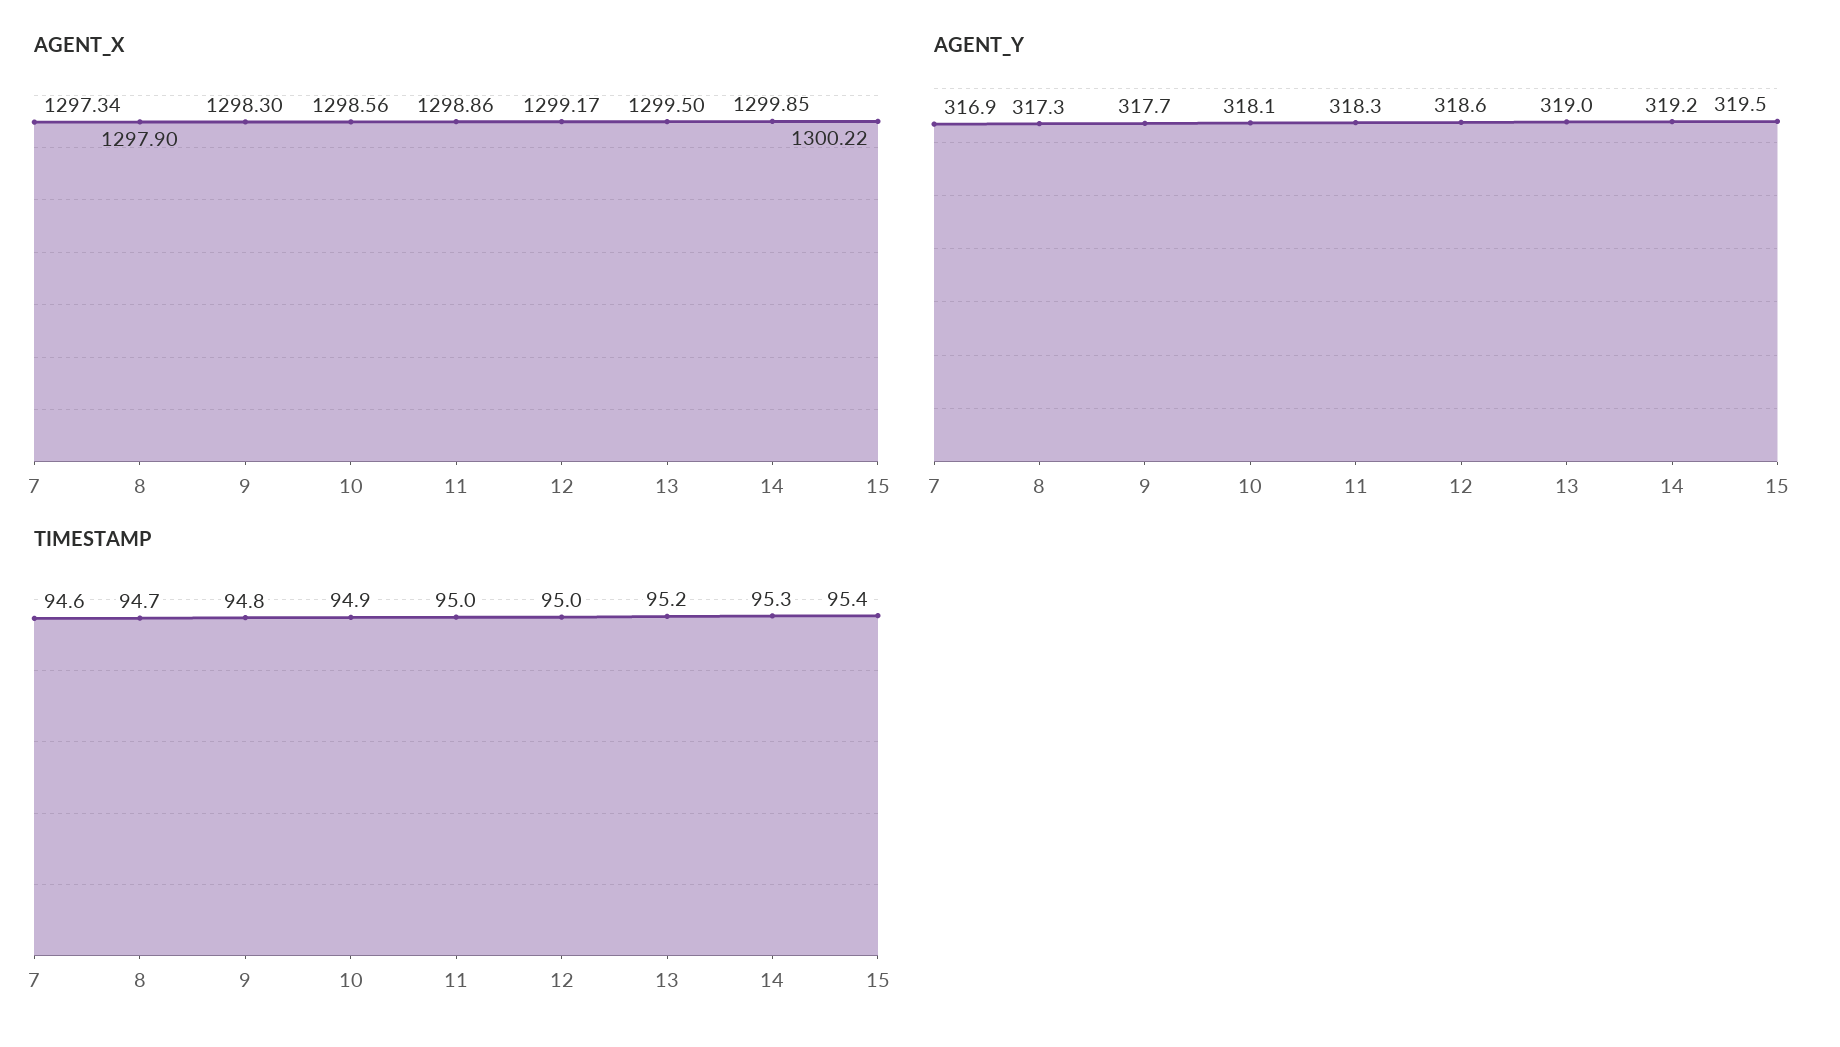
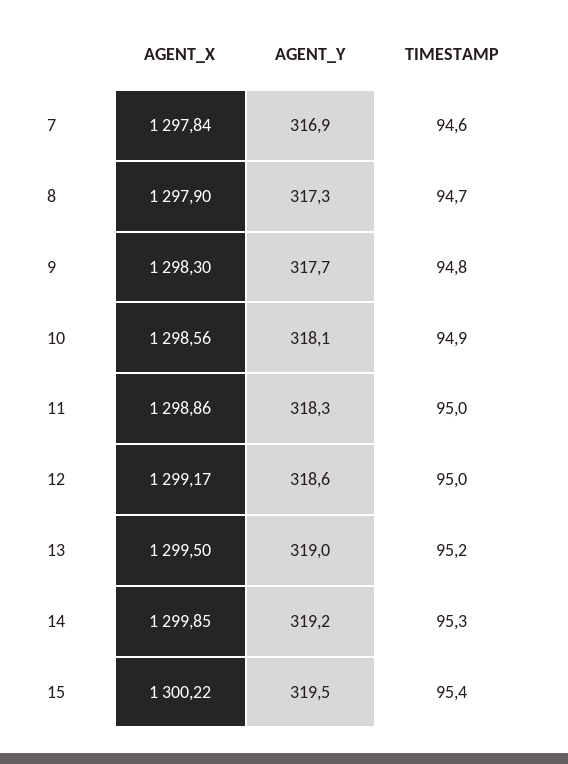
  {
    "AGENT_X": {
-     "7": 1297.34,
+     "7": 1297.84,
      "8": 1297.9,
      "9": 1298.3,
      "10": 1298.56,
      "11": 1298.86,
      "12": 1299.17,
      "13": 1299.5,
      "14": 1299.85,
      "15": 1300.22
    },
    "AGENT_Y": {
      "7": 316.9,
      "8": 317.3,
      "9": 317.7,
      "10": 318.1,
      "11": 318.3,
      "12": 318.6,
      "13": 319,
      "14": 319.2,
      "15": 319.5
    },
    "TIMESTAMP": {
      "7": 94.6,
      "8": 94.7,
      "9": 94.8,
      "10": 94.9,
      "11": 95,
      "12": 95,
      "13": 95.2,
      "14": 95.3,
      "15": 95.4
    }
  }

